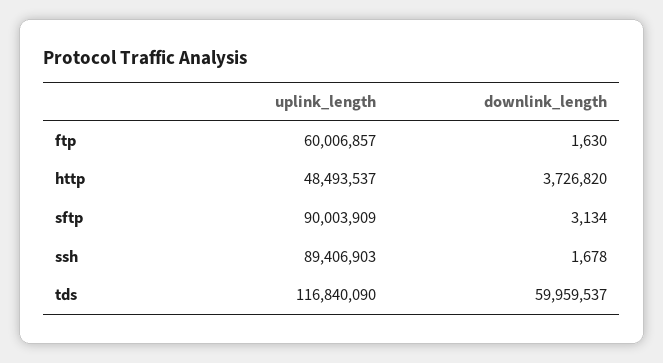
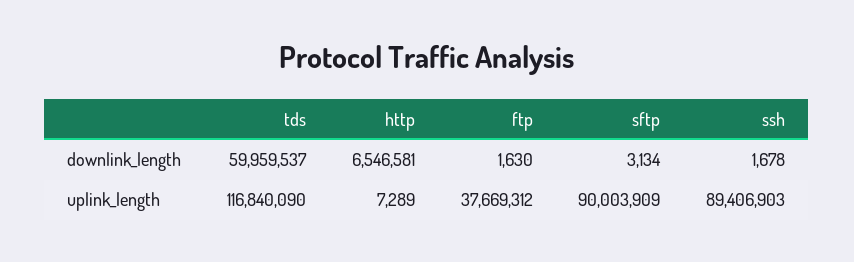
  {
    "uplink_length": {
-     "ftp": 60006857,
+     "ftp": 37669312,
-     "http": 48493537,
+     "http": 7289,
      "sftp": 90003909,
      "ssh": 89406903,
      "tds": 116840090
    },
    "downlink_length": {
      "ftp": 1630,
-     "http": 3726820,
+     "http": 6546581,
      "sftp": 3134,
      "ssh": 1678,
      "tds": 59959537
    }
  }

